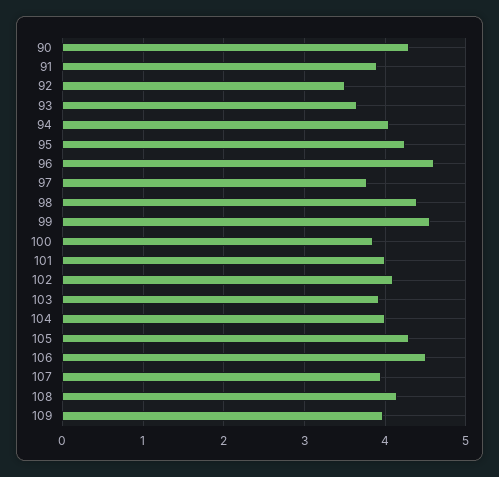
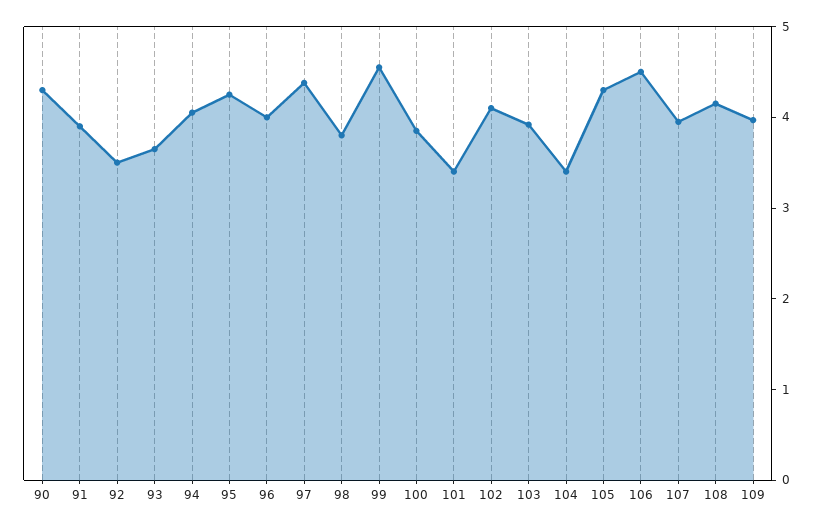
  {
    "90": 4.3,
    "91": 3.9,
    "92": 3.5,
    "93": 3.7,
    "94": 4.1,
    "95": 4.3,
-   "96": 4.6,
+   "96": 4,
-   "97": 3.8,
+   "97": 4.4,
-   "98": 4.4,
+   "98": 3.8,
    "99": 4.6,
    "100": 3.9,
-   "101": 4,
+   "101": 3.4,
    "102": 4.1,
    "103": 3.9,
-   "104": 4,
+   "104": 3.4,
    "105": 4.3,
    "106": 4.5,
    "107": 4,
    "108": 4.2,
    "109": 4
  }

